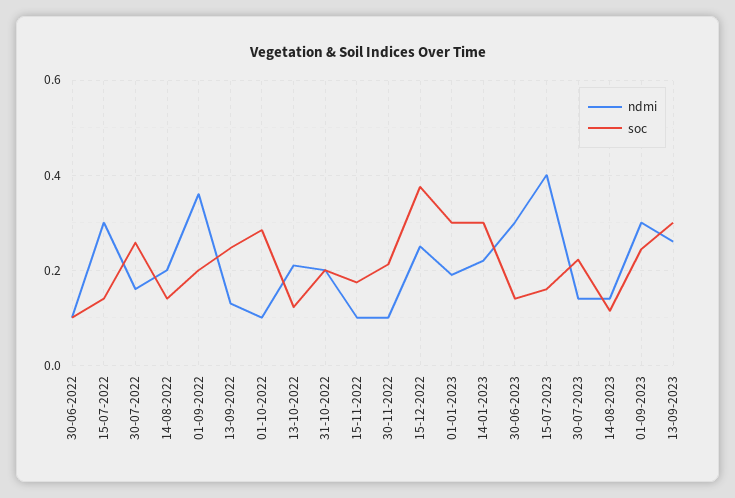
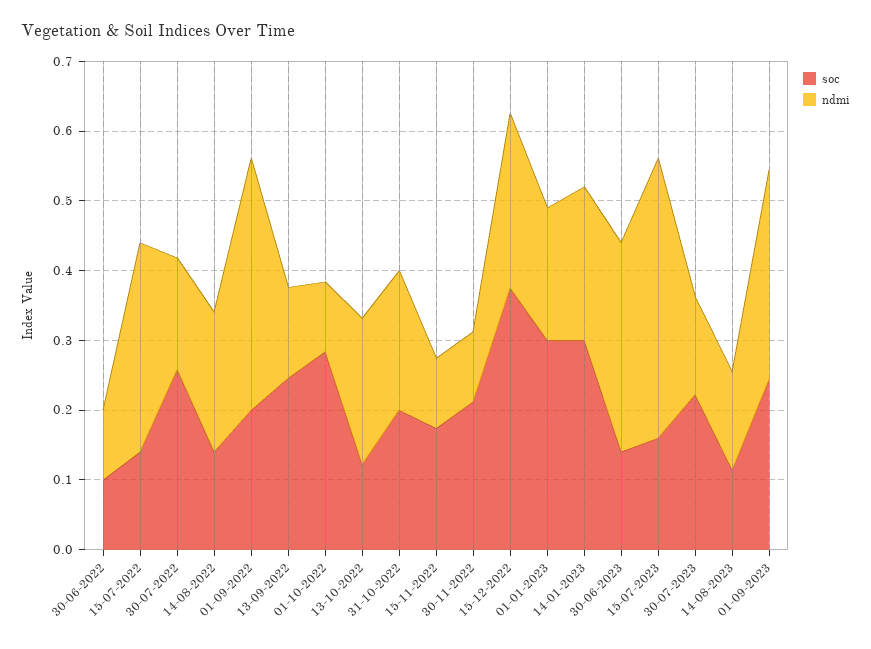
  {
    "ndmi": {
      "30-06-2022": 0.1,
      "15-07-2022": 0.3,
      "30-07-2022": 0.16,
      "14-08-2022": 0.2,
      "01-09-2022": 0.36,
      "13-09-2022": 0.14,
      "01-10-2022": 0.1,
      "13-10-2022": 0.22,
      "31-10-2022": 0.2,
      "15-11-2022": 0.1,
      "30-11-2022": 0.1,
      "15-12-2022": 0.26,
      "01-01-2023": 0.2,
      "14-01-2023": 0.22,
      "30-06-2023": 0.3,
      "15-07-2023": 0.4,
      "30-07-2023": 0.14,
      "14-08-2023": 0.14,
-     "01-09-2023": 0.3,
+     "01-09-2023": 0.3
-     "13-09-2023": 0.26
    },
    "soc": {
      "30-06-2022": 0.1,
      "15-07-2022": 0.14,
      "30-07-2022": 0.26,
      "14-08-2022": 0.14,
      "01-09-2022": 0.2,
      "13-09-2022": 0.24,
      "01-10-2022": 0.28,
      "13-10-2022": 0.12,
      "31-10-2022": 0.2,
      "15-11-2022": 0.18,
      "30-11-2022": 0.22,
      "15-12-2022": 0.38,
      "01-01-2023": 0.3,
      "14-01-2023": 0.3,
      "30-06-2023": 0.14,
      "15-07-2023": 0.16,
      "30-07-2023": 0.22,
      "14-08-2023": 0.12,
-     "01-09-2023": 0.24,
+     "01-09-2023": 0.24
-     "13-09-2023": 0.3
    }
  }

